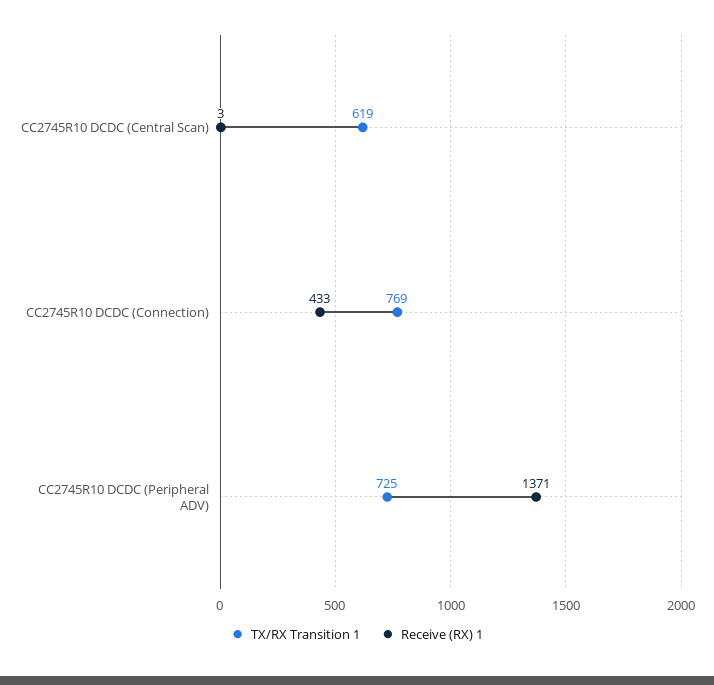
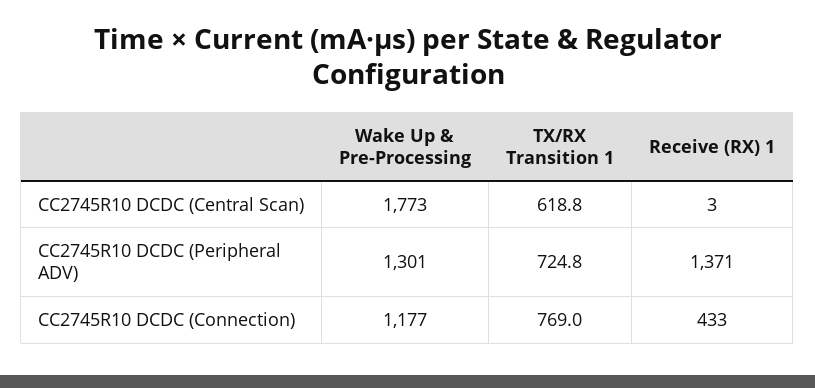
  {
    "TX/RX Transition 1": {
      "CC2745R10 DCDC (Central Scan)": 618.8,
      "CC2745R10 DCDC (Connection)": 769,
      "CC2745R10 DCDC (Peripheral ADV)": 724.8
    },
    "Receive (RX) 1": {
      "CC2745R10 DCDC (Central Scan)": 3,
      "CC2745R10 DCDC (Connection)": 433,
      "CC2745R10 DCDC (Peripheral ADV)": 1371
-   }
+   },
+   "Wake Up & Pre-Processing": {
+     "CC2745R10 DCDC (Central Scan)": 1773,
+     "CC2745R10 DCDC (Peripheral ADV)": 1301,
+     "CC2745R10 DCDC (Connection)": 1177
+   }
  }

